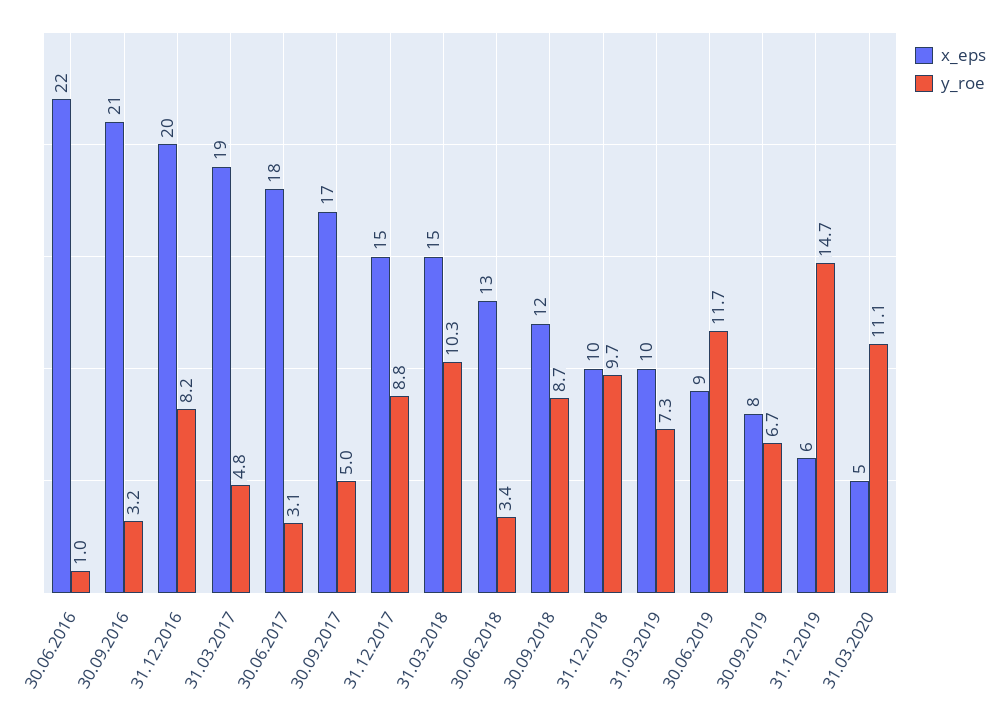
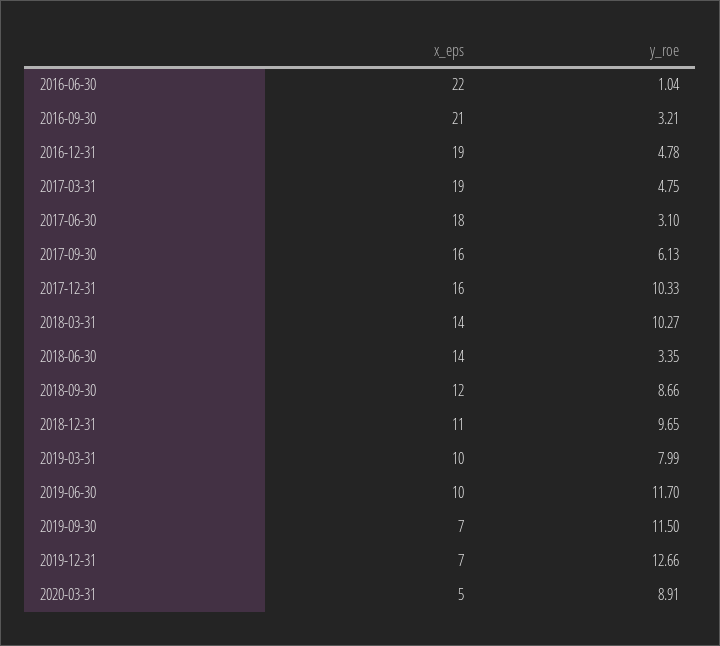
  {
    "x_eps": {
      "30.06.2016": 22,
      "30.09.2016": 21,
-     "31.12.2016": 20,
+     "31.12.2016": 19,
      "31.03.2017": 19,
      "30.06.2017": 18,
-     "30.09.2017": 17,
+     "30.09.2017": 16,
-     "31.12.2017": 15,
+     "31.12.2017": 16,
-     "31.03.2018": 15,
+     "31.03.2018": 14,
-     "30.06.2018": 13,
+     "30.06.2018": 14,
      "30.09.2018": 12,
-     "31.12.2018": 10,
+     "31.12.2018": 11,
      "31.03.2019": 10,
-     "30.06.2019": 9,
+     "30.06.2019": 10,
-     "30.09.2019": 8,
+     "30.09.2019": 7,
-     "31.12.2019": 6,
+     "31.12.2019": 7,
      "31.03.2020": 5
    },
    "y_roe": {
      "30.06.2016": 1.04,
      "30.09.2016": 3.21,
-     "31.12.2016": 8.2,
+     "31.12.2016": 4.78,
      "31.03.2017": 4.75,
      "30.06.2017": 3.1,
-     "30.09.2017": 5,
+     "30.09.2017": 6.13,
-     "31.12.2017": 8.8,
+     "31.12.2017": 10.33,
      "31.03.2018": 10.27,
      "30.06.2018": 3.35,
      "30.09.2018": 8.66,
      "31.12.2018": 9.65,
-     "31.03.2019": 7.3,
+     "31.03.2019": 7.99,
      "30.06.2019": 11.7,
-     "30.09.2019": 6.7,
+     "30.09.2019": 11.5,
-     "31.12.2019": 14.7,
+     "31.12.2019": 12.66,
-     "31.03.2020": 11.1
+     "31.03.2020": 8.91
    }
  }

